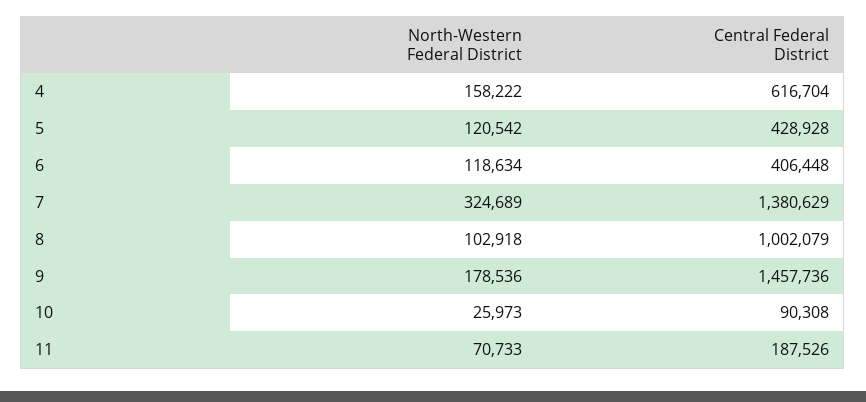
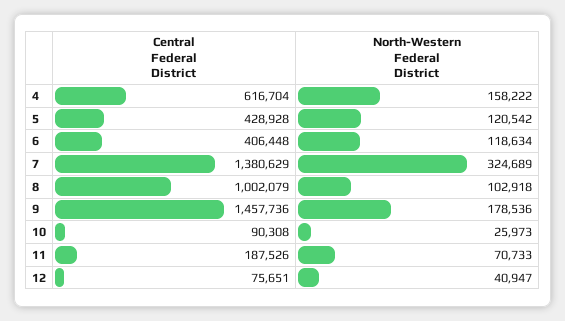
  {
    "North-Western Federal District": {
      "4": 158222,
      "5": 120542,
      "6": 118634,
      "7": 324689,
      "8": 102918,
      "9": 178536,
      "10": 25973,
-     "11": 70733
+     "11": 70733,
+     "12": 40947
    },
    "Central Federal District": {
      "4": 616704,
      "5": 428928,
      "6": 406448,
      "7": 1380629,
      "8": 1002079,
      "9": 1457736,
      "10": 90308,
-     "11": 187526
+     "11": 187526,
+     "12": 75651
    }
  }

